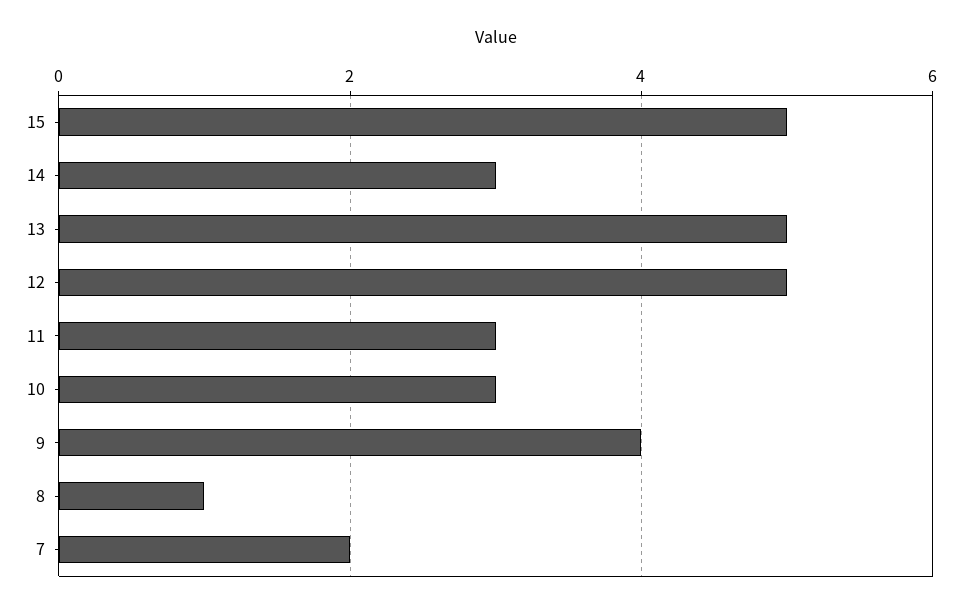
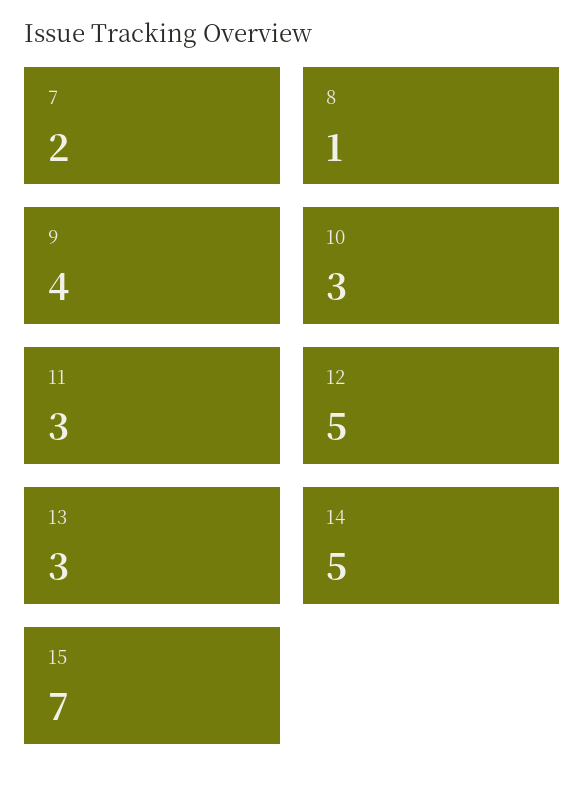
  {
-   "15": 5,
+   "15": 7,
-   "14": 3,
+   "14": 5,
-   "13": 5,
+   "13": 3,
    "12": 5,
    "11": 3,
    "10": 3,
    "9": 4,
    "8": 1,
    "7": 2
  }

